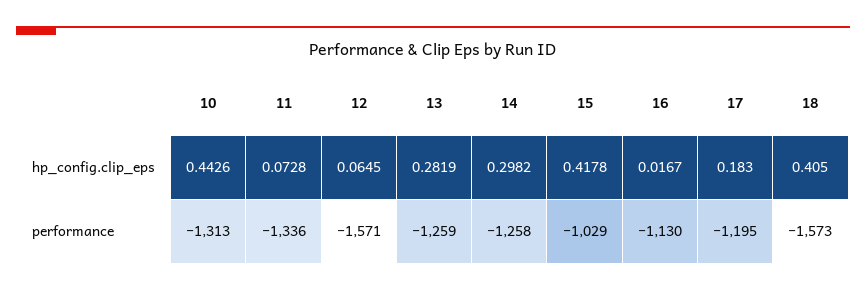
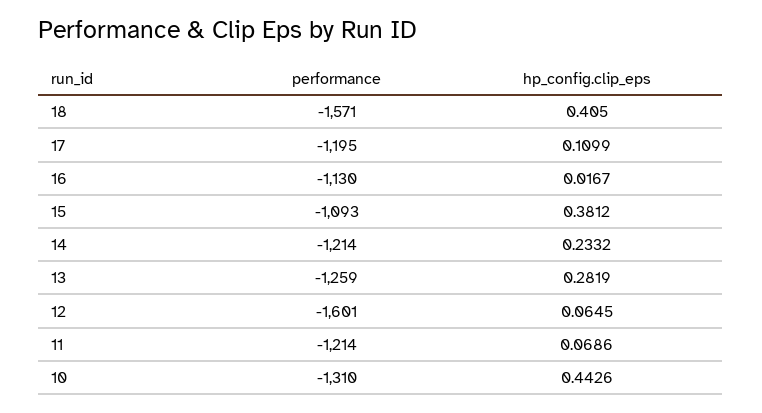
  {
    "10": {
      "hp_config.clip_eps": 0.4426,
-     "performance": -1313
+     "performance": -1310
    },
    "11": {
-     "hp_config.clip_eps": 0.0728,
+     "hp_config.clip_eps": 0.0686,
-     "performance": -1336
+     "performance": -1214
    },
    "12": {
      "hp_config.clip_eps": 0.0645,
-     "performance": -1571
+     "performance": -1601
    },
    "13": {
      "hp_config.clip_eps": 0.2819,
      "performance": -1259
    },
    "14": {
-     "hp_config.clip_eps": 0.2982,
+     "hp_config.clip_eps": 0.2332,
-     "performance": -1258
+     "performance": -1214
    },
    "15": {
-     "hp_config.clip_eps": 0.4178,
+     "hp_config.clip_eps": 0.3812,
-     "performance": -1029
+     "performance": -1093
    },
    "16": {
      "hp_config.clip_eps": 0.0167,
      "performance": -1130
    },
    "17": {
-     "hp_config.clip_eps": 0.183,
+     "hp_config.clip_eps": 0.1099,
      "performance": -1195
    },
    "18": {
      "hp_config.clip_eps": 0.405,
-     "performance": -1573
+     "performance": -1571
    }
  }

